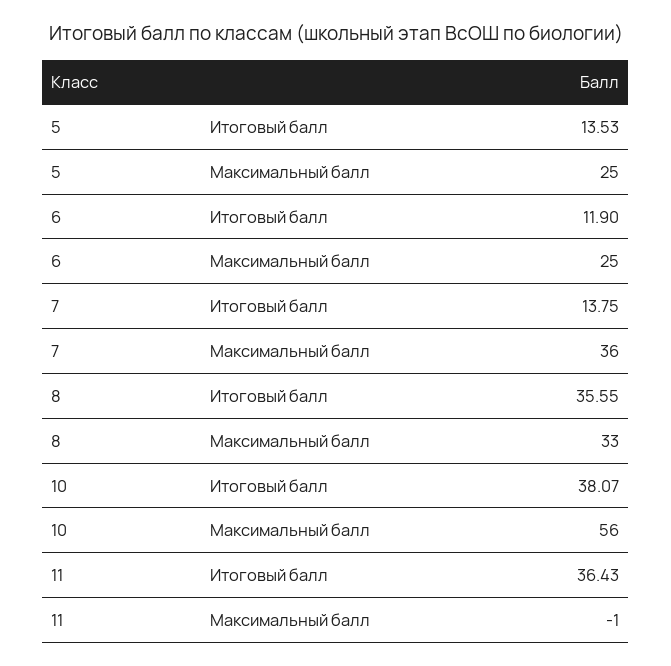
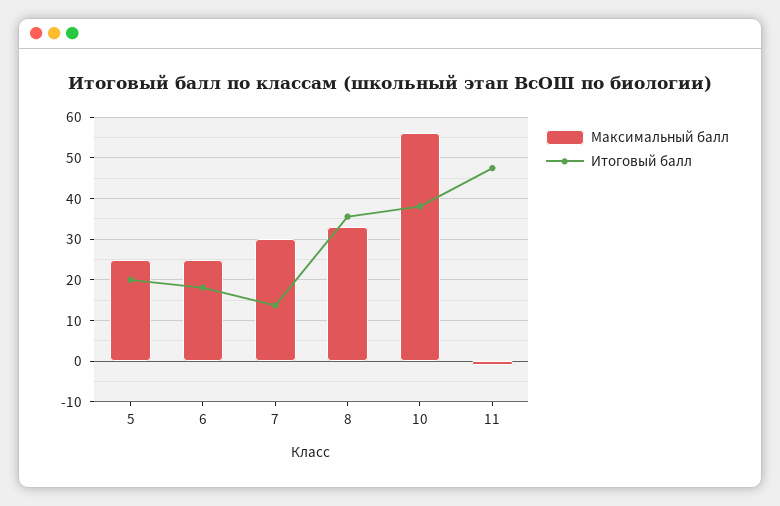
  {
    "Итоговый балл": {
-     "5": 13.53,
+     "5": 20,
-     "6": 11.9,
+     "6": 18,
      "7": 13.75,
      "8": 35.55,
      "10": 38.07,
-     "11": 36.43
+     "11": 48
    },
    "Максимальный балл": {
      "5": 25,
      "6": 25,
-     "7": 36,
+     "7": 30,
      "8": 33,
      "10": 56,
      "11": -1
    }
  }

